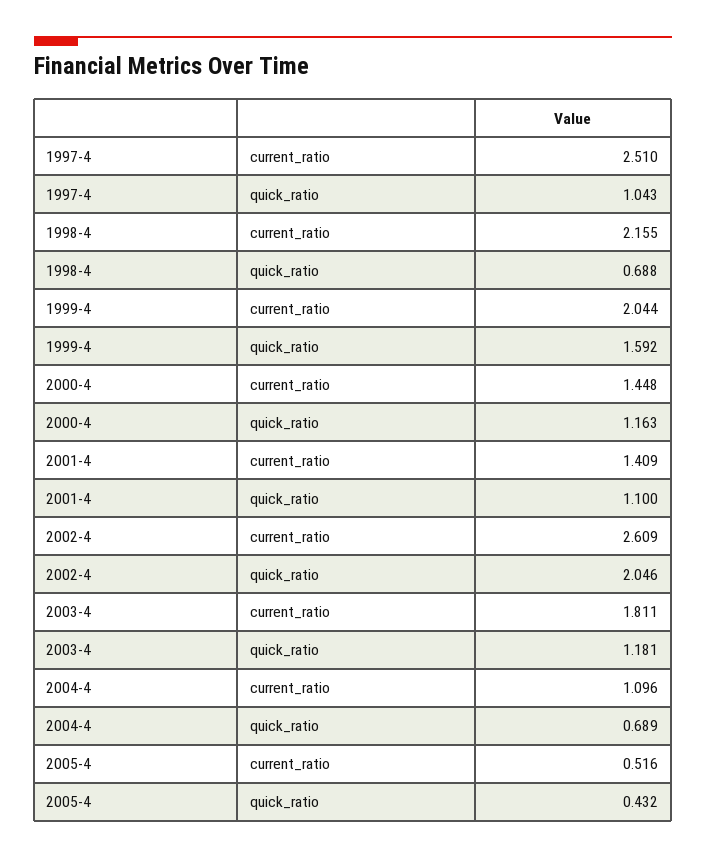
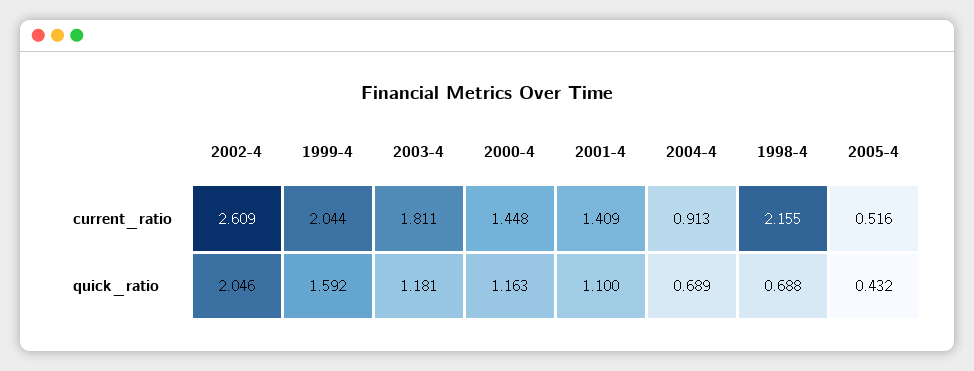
  {
-   "1997-4": {
-     "current_ratio": 2.51,
-     "quick_ratio": 1.043
-   },
    "1998-4": {
      "current_ratio": 2.155,
      "quick_ratio": 0.688
    },
    "1999-4": {
      "current_ratio": 2.044,
      "quick_ratio": 1.592
    },
    "2000-4": {
      "current_ratio": 1.448,
      "quick_ratio": 1.163
    },
    "2001-4": {
      "current_ratio": 1.409,
      "quick_ratio": 1.1
    },
    "2002-4": {
      "current_ratio": 2.609,
      "quick_ratio": 2.046
    },
    "2003-4": {
      "current_ratio": 1.811,
      "quick_ratio": 1.181
    },
    "2004-4": {
-     "current_ratio": 1.096,
+     "current_ratio": 0.913,
      "quick_ratio": 0.689
    },
    "2005-4": {
      "current_ratio": 0.516,
      "quick_ratio": 0.432
    }
  }

